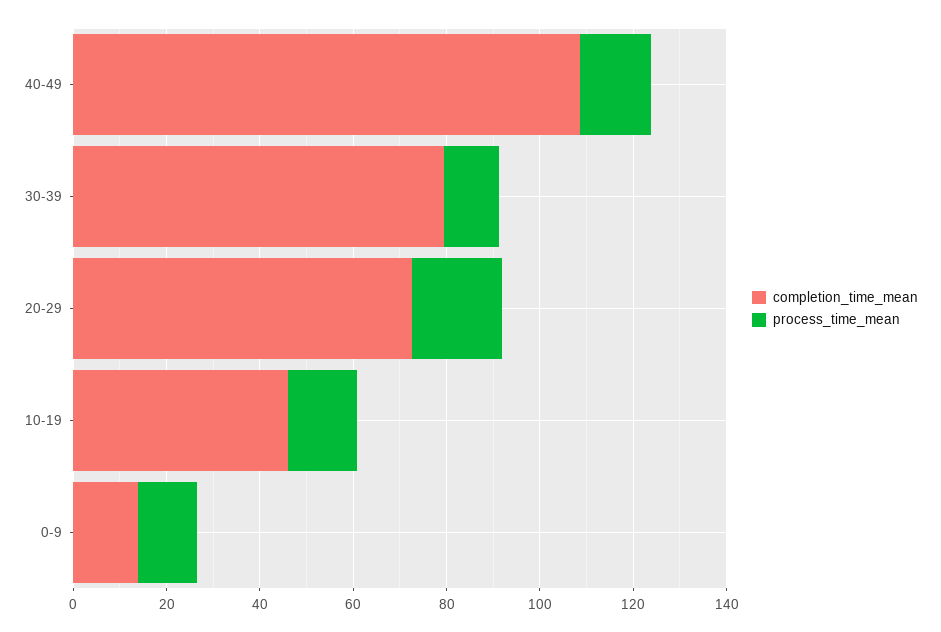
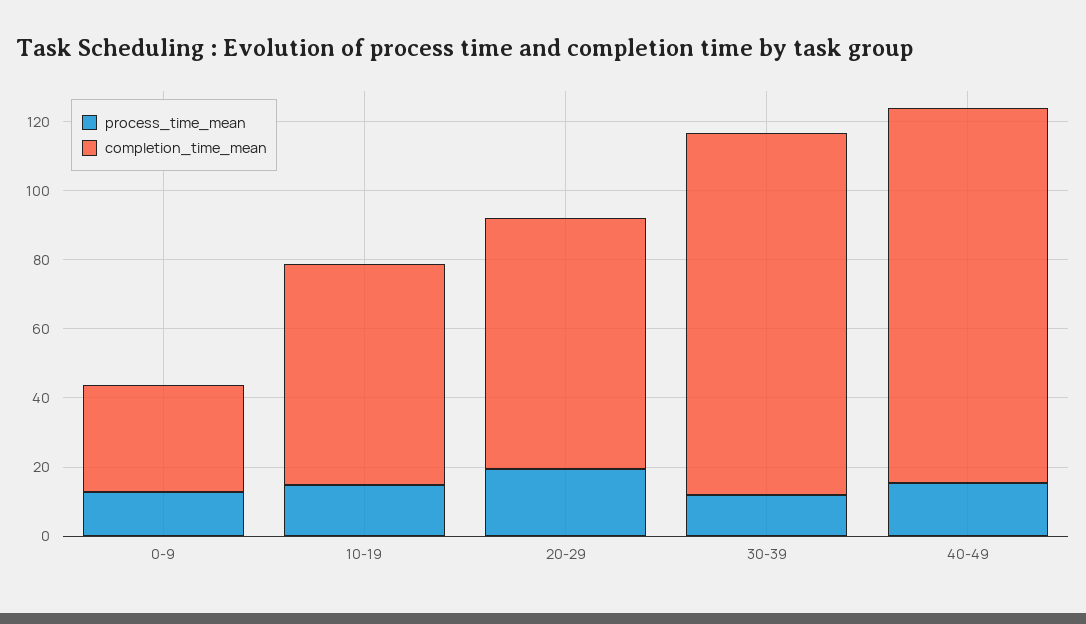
  {
    "completion_time_mean": {
      "40-49": 110,
-     "30-39": 80,
+     "30-39": 105,
      "20-29": 75,
-     "10-19": 45,
+     "10-19": 65,
-     "0-9": 15
+     "0-9": 30
    },
    "process_time_mean": {
      "40-49": 15,
      "30-39": 10,
      "20-29": 20,
      "10-19": 15,
      "0-9": 15
    }
  }

